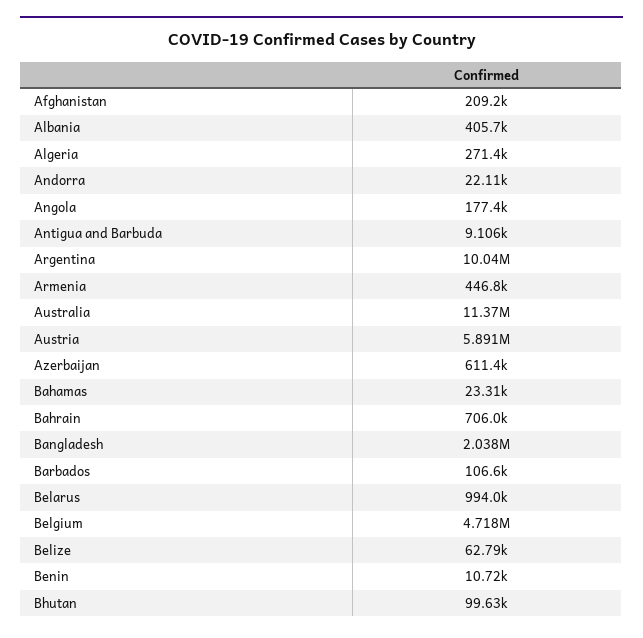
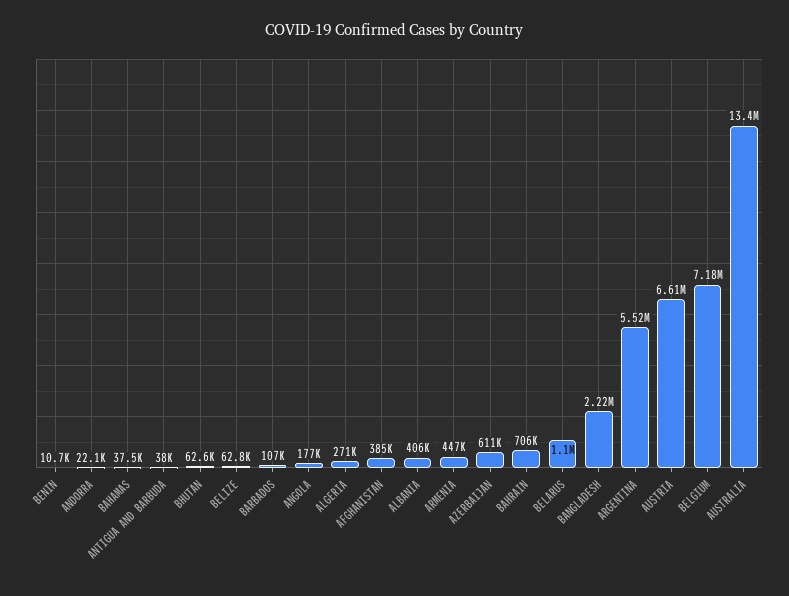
  {
-   "Afghanistan": 209200,
+   "Afghanistan": 385000,
    "Albania": 405700,
    "Algeria": 271400,
    "Andorra": 22110,
    "Angola": 177400,
-   "Antigua and Barbuda": 9106,
+   "Antigua and Barbuda": 38000,
-   "Argentina": 10040000,
+   "Argentina": 5520000,
    "Armenia": 446800,
-   "Australia": 11370000,
+   "Australia": 13400000,
-   "Austria": 5891000,
+   "Austria": 6610000,
    "Azerbaijan": 611400,
-   "Bahamas": 23310,
+   "Bahamas": 37500,
    "Bahrain": 706000,
-   "Bangladesh": 2038000,
+   "Bangladesh": 2220000,
    "Barbados": 106600,
-   "Belarus": 994000,
+   "Belarus": 1100000,
-   "Belgium": 4718000,
+   "Belgium": 7180000,
    "Belize": 62790,
    "Benin": 10720,
-   "Bhutan": 99630
+   "Bhutan": 62600
  }

